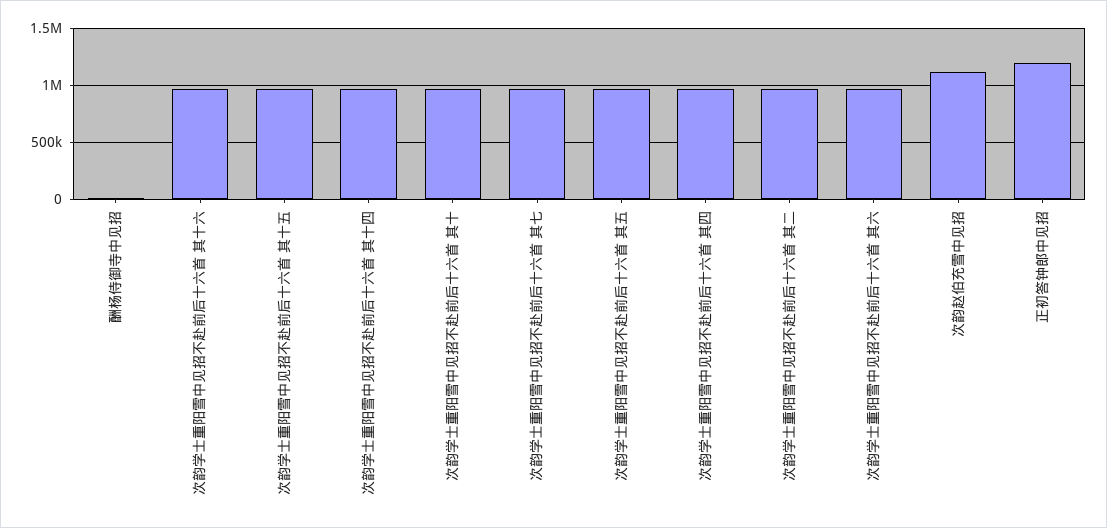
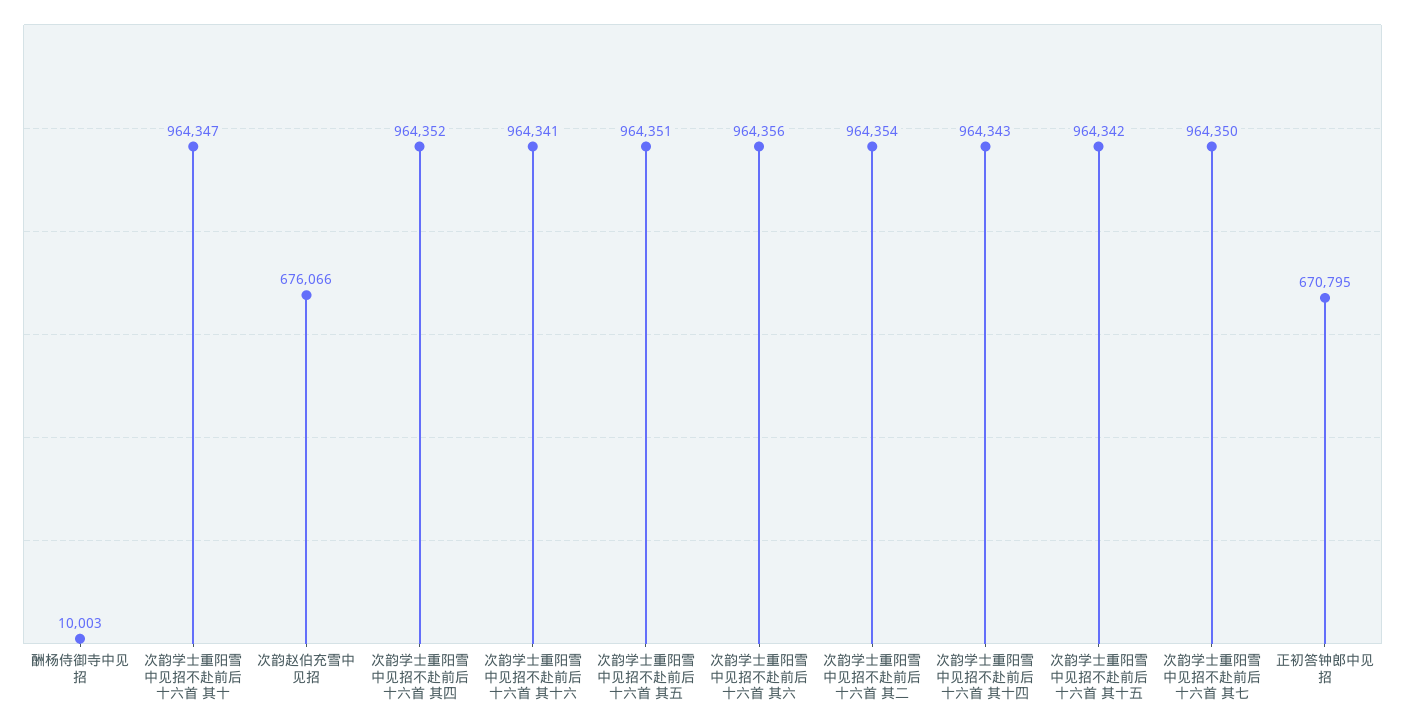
  {
    "酬杨侍御寺中见招": 10003,
    "次韵学士重阳雪中见招不赴前后十六首 其十六": 964341,
    "次韵学士重阳雪中见招不赴前后十六首 其十五": 964342,
    "次韵学士重阳雪中见招不赴前后十六首 其十四": 964343,
    "次韵学士重阳雪中见招不赴前后十六首 其十": 964347,
    "次韵学士重阳雪中见招不赴前后十六首 其七": 964350,
    "次韵学士重阳雪中见招不赴前后十六首 其五": 964351,
    "次韵学士重阳雪中见招不赴前后十六首 其四": 964352,
    "次韵学士重阳雪中见招不赴前后十六首 其二": 964354,
    "次韵学士重阳雪中见招不赴前后十六首 其六": 964356,
-   "次韵赵伯充雪中见招": 1100000,
+   "次韵赵伯充雪中见招": 676066,
-   "正初答钟郎中见招": 1200000
+   "正初答钟郎中见招": 670795
  }

